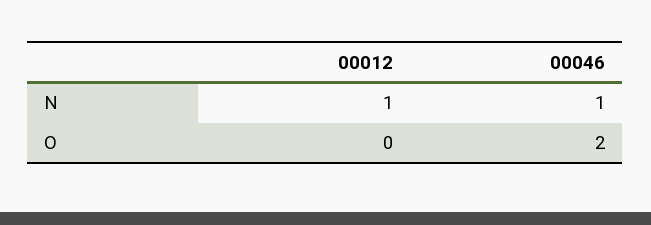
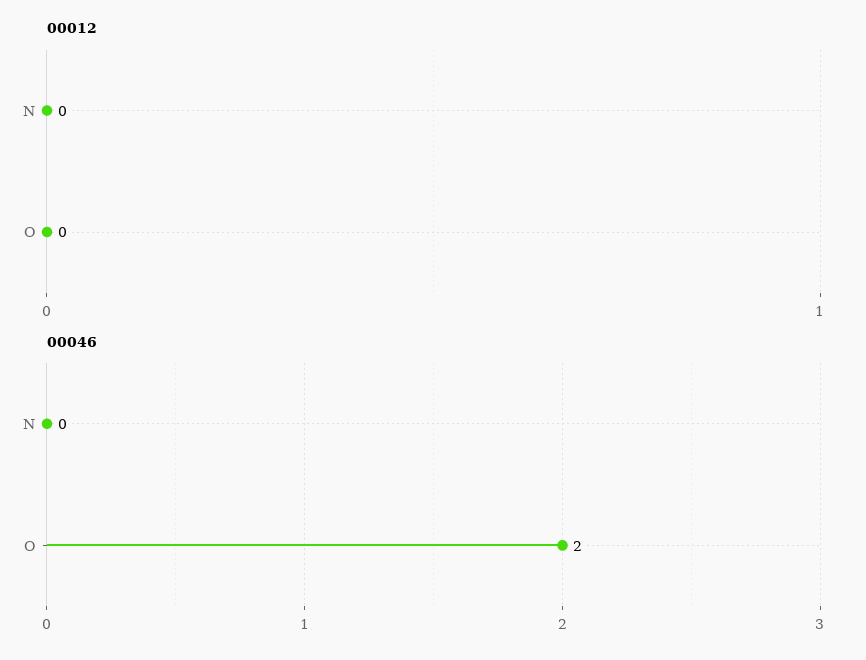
  {
    "00012": {
-     "N": 1,
+     "N": 0,
      "O": 0
    },
    "00046": {
-     "N": 1,
+     "N": 0,
      "O": 2
    }
  }

